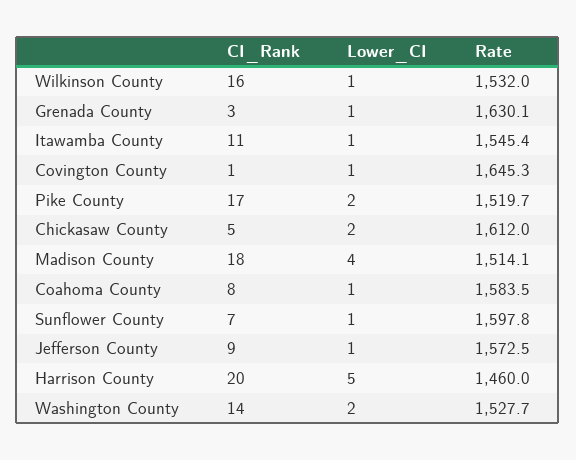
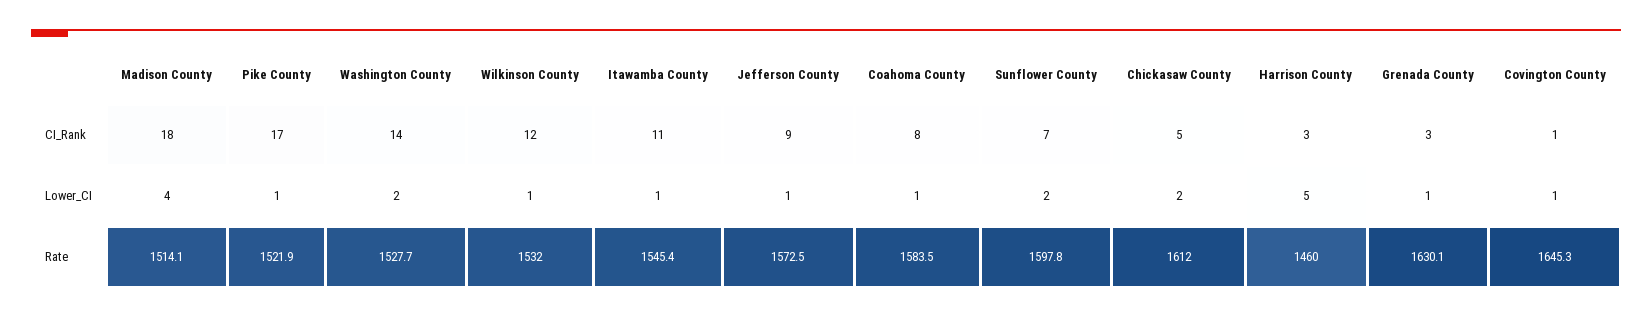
  {
    "CI_Rank": {
-     "Wilkinson County": 16,
+     "Wilkinson County": 12,
      "Grenada County": 3,
      "Itawamba County": 11,
      "Covington County": 1,
      "Pike County": 17,
      "Chickasaw County": 5,
      "Madison County": 18,
      "Coahoma County": 8,
      "Sunflower County": 7,
      "Jefferson County": 9,
-     "Harrison County": 20,
+     "Harrison County": 3,
      "Washington County": 14
    },
    "Lower_CI": {
      "Wilkinson County": 1,
      "Grenada County": 1,
      "Itawamba County": 1,
      "Covington County": 1,
-     "Pike County": 2,
+     "Pike County": 1,
      "Chickasaw County": 2,
      "Madison County": 4,
      "Coahoma County": 1,
-     "Sunflower County": 1,
+     "Sunflower County": 2,
      "Jefferson County": 1,
      "Harrison County": 5,
      "Washington County": 2
    },
    "Rate": {
      "Wilkinson County": 1532,
      "Grenada County": 1630.1,
      "Itawamba County": 1545.4,
      "Covington County": 1645.3,
-     "Pike County": 1519.7,
+     "Pike County": 1521.9,
      "Chickasaw County": 1612,
      "Madison County": 1514.1,
      "Coahoma County": 1583.5,
      "Sunflower County": 1597.8,
      "Jefferson County": 1572.5,
      "Harrison County": 1460,
      "Washington County": 1527.7
    }
  }

